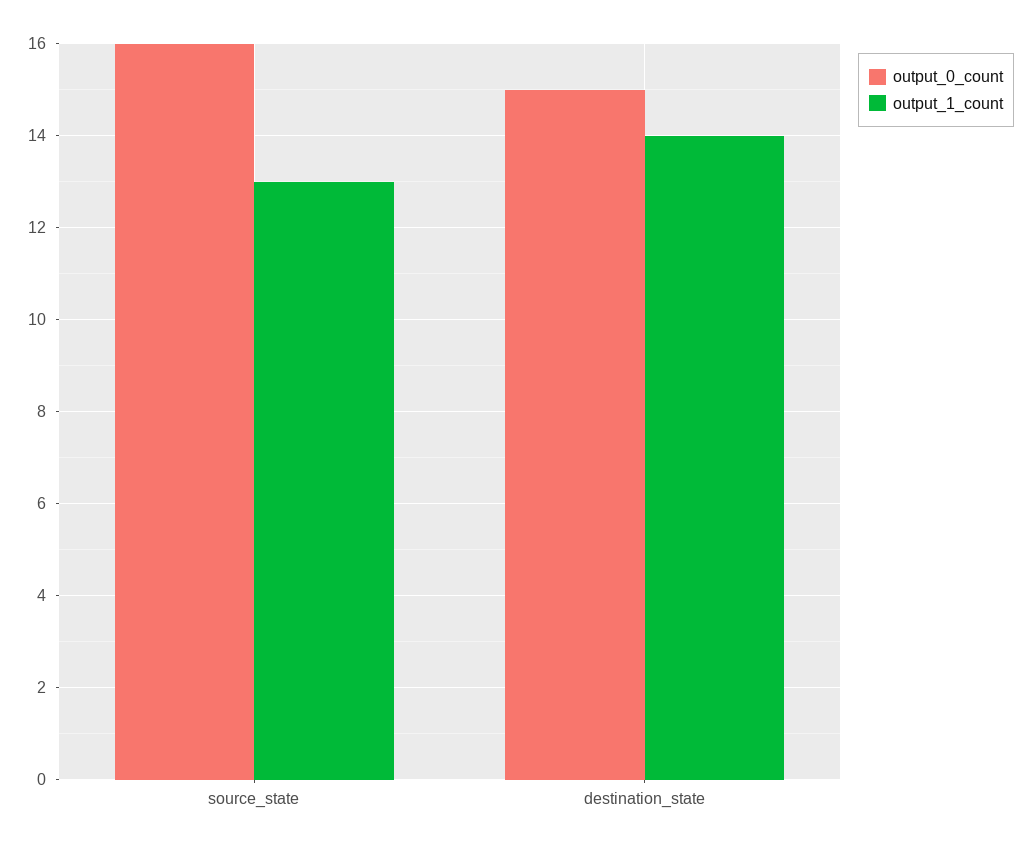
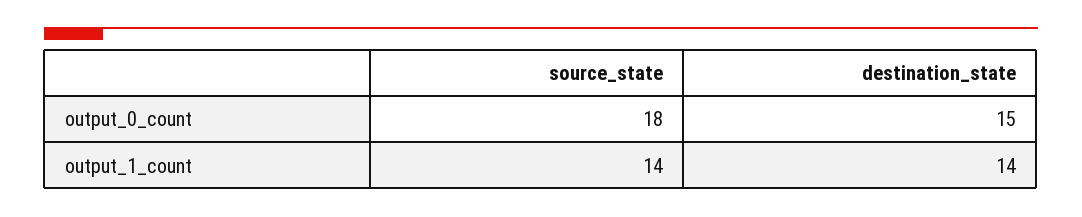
  {
    "output_0_count": {
-     "source_state": 16,
+     "source_state": 18,
      "destination_state": 15
    },
    "output_1_count": {
-     "source_state": 13,
+     "source_state": 14,
      "destination_state": 14
    }
  }

